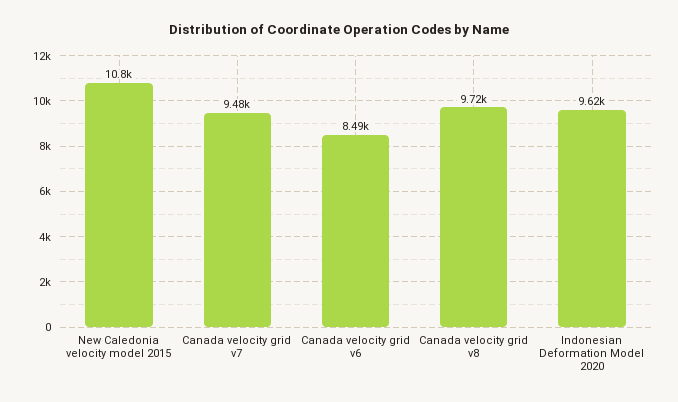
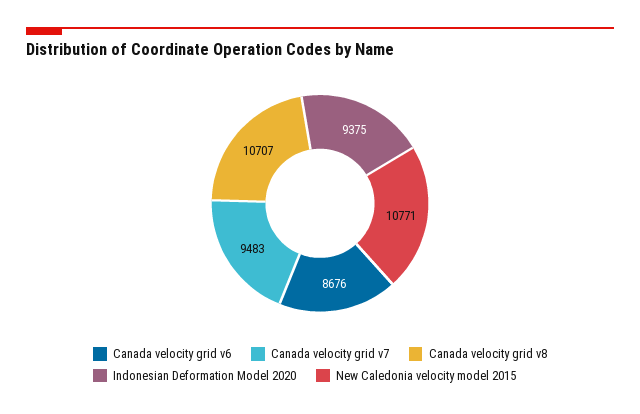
  {
    "New Caledonia velocity model 2015": 10771,
    "Canada velocity grid v7": 9483,
-   "Canada velocity grid v6": 8490,
+   "Canada velocity grid v6": 8676,
-   "Canada velocity grid v8": 9720,
+   "Canada velocity grid v8": 10707,
-   "Indonesian Deformation Model 2020": 9620
+   "Indonesian Deformation Model 2020": 9375
  }

